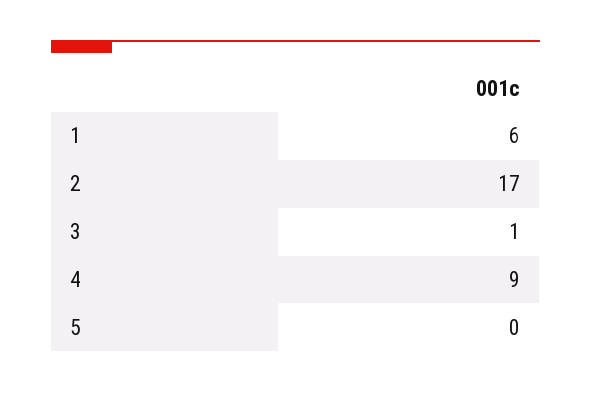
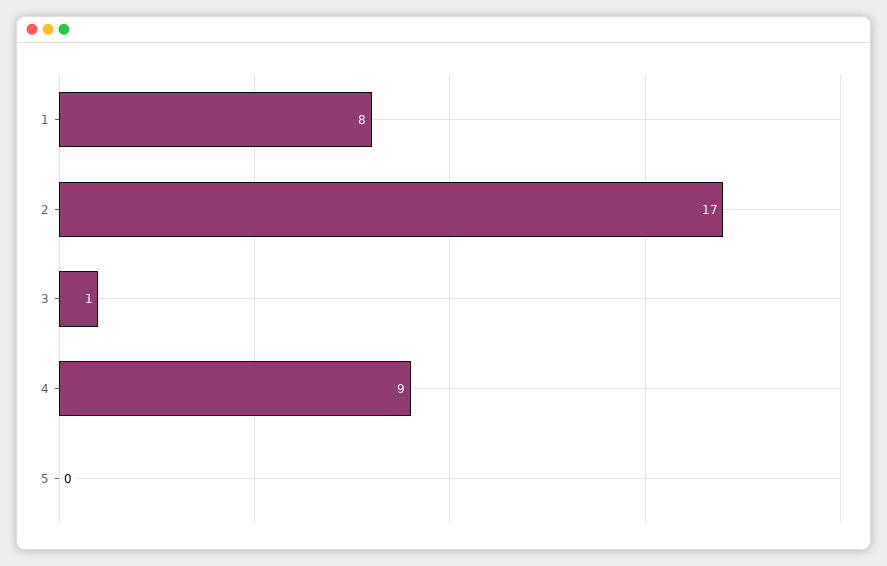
  {
-   "1": 6,
+   "1": 8,
    "2": 17,
    "3": 1,
    "4": 9,
    "5": 0
  }

